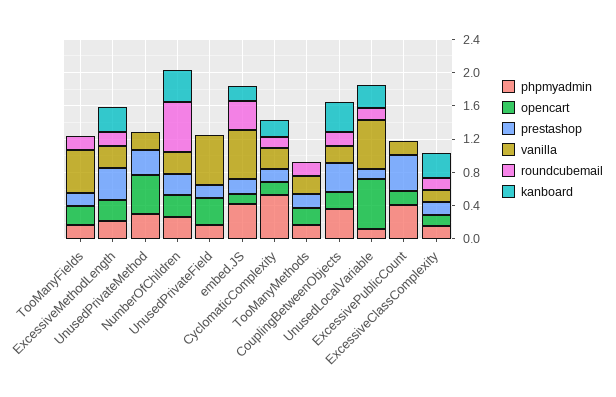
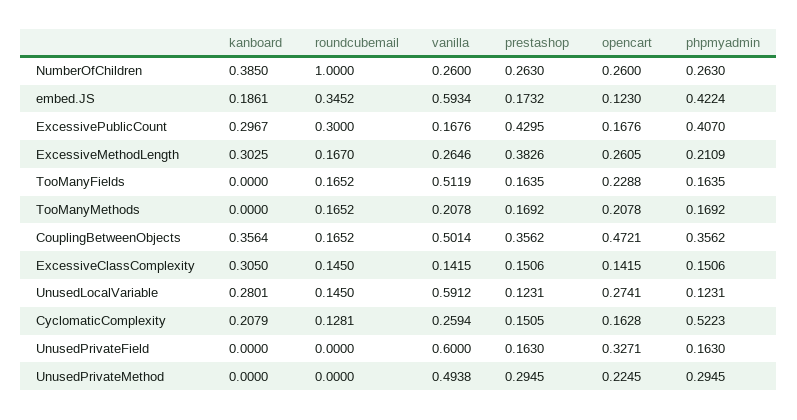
  {
    "phpmyadmin": {
      "TooManyFields": 0.1635,
      "ExcessiveMethodLength": 0.2109,
      "UnusedPrivateMethod": 0.2945,
      "NumberOfChildren": 0.263,
      "UnusedPrivateField": 0.163,
      "embed.JS": 0.4224,
      "CyclomaticComplexity": 0.5223,
      "TooManyMethods": 0.1692,
      "CouplingBetweenObjects": 0.3562,
      "UnusedLocalVariable": 0.1231,
      "ExcessivePublicCount": 0.407,
      "ExcessiveClassComplexity": 0.1506
    },
    "opencart": {
      "TooManyFields": 0.2288,
      "ExcessiveMethodLength": 0.2605,
-     "UnusedPrivateMethod": 0.5,
+     "UnusedPrivateMethod": 0.2245,
      "NumberOfChildren": 0.26,
      "UnusedPrivateField": 0.3271,
      "embed.JS": 0.123,
      "CyclomaticComplexity": 0.1628,
      "TooManyMethods": 0.2078,
-     "CouplingBetweenObjects": 0.2,
+     "CouplingBetweenObjects": 0.4721,
-     "UnusedLocalVariable": 0.6,
+     "UnusedLocalVariable": 0.2741,
      "ExcessivePublicCount": 0.1676,
      "ExcessiveClassComplexity": 0.1415
    },
    "prestashop": {
      "TooManyFields": 0.1635,
      "ExcessiveMethodLength": 0.3826,
      "UnusedPrivateMethod": 0.2945,
      "NumberOfChildren": 0.263,
      "UnusedPrivateField": 0.163,
      "embed.JS": 0.1732,
      "CyclomaticComplexity": 0.1505,
      "TooManyMethods": 0.1692,
      "CouplingBetweenObjects": 0.3562,
      "UnusedLocalVariable": 0.1231,
      "ExcessivePublicCount": 0.4295,
      "ExcessiveClassComplexity": 0.1506
    },
    "vanilla": {
      "TooManyFields": 0.5119,
      "ExcessiveMethodLength": 0.2646,
-     "UnusedPrivateMethod": 0.2,
+     "UnusedPrivateMethod": 0.4938,
      "NumberOfChildren": 0.26,
      "UnusedPrivateField": 0.6,
      "embed.JS": 0.5934,
      "CyclomaticComplexity": 0.2594,
      "TooManyMethods": 0.2078,
-     "CouplingBetweenObjects": 0.2,
+     "CouplingBetweenObjects": 0.5014,
      "UnusedLocalVariable": 0.5912,
      "ExcessivePublicCount": 0.1676,
      "ExcessiveClassComplexity": 0.1415
    },
    "roundcubemail": {
      "TooManyFields": 0.1652,
      "ExcessiveMethodLength": 0.167,
      "UnusedPrivateMethod": 0,
-     "NumberOfChildren": 0.6,
+     "NumberOfChildren": 1,
      "UnusedPrivateField": 0,
      "embed.JS": 0.3452,
      "CyclomaticComplexity": 0.1281,
      "TooManyMethods": 0.1652,
      "CouplingBetweenObjects": 0.1652,
      "UnusedLocalVariable": 0.145,
-     "ExcessivePublicCount": 0,
+     "ExcessivePublicCount": 0.3,
      "ExcessiveClassComplexity": 0.145
    },
    "kanboard": {
      "TooManyFields": 0,
      "ExcessiveMethodLength": 0.3025,
      "UnusedPrivateMethod": 0,
      "NumberOfChildren": 0.385,
      "UnusedPrivateField": 0,
      "embed.JS": 0.1861,
      "CyclomaticComplexity": 0.2079,
      "TooManyMethods": 0,
      "CouplingBetweenObjects": 0.3564,
      "UnusedLocalVariable": 0.2801,
-     "ExcessivePublicCount": 0,
+     "ExcessivePublicCount": 0.2967,
      "ExcessiveClassComplexity": 0.305
    }
  }

